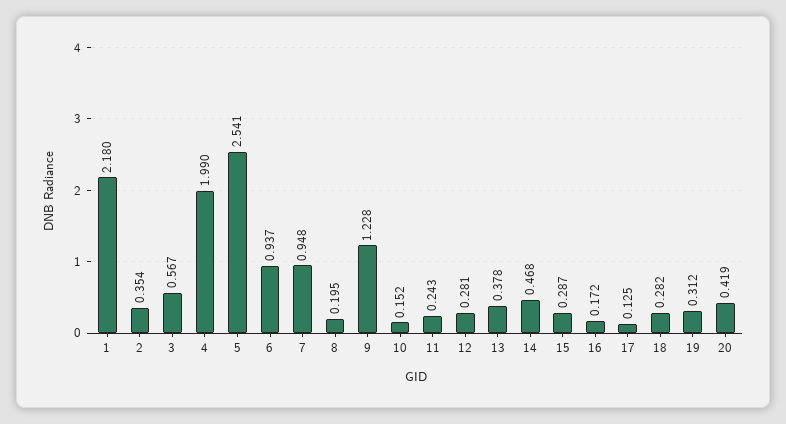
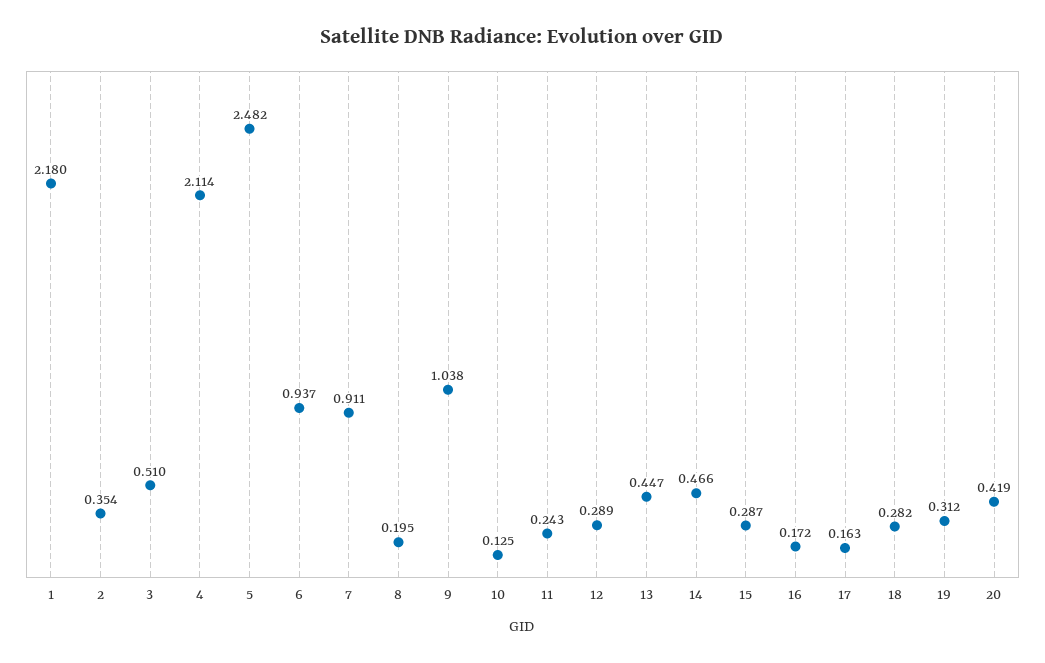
  {
    "1": 2.18,
    "2": 0.354,
-   "3": 0.567,
+   "3": 0.51,
-   "4": 1.99,
+   "4": 2.114,
-   "5": 2.541,
+   "5": 2.482,
    "6": 0.937,
-   "7": 0.948,
+   "7": 0.911,
    "8": 0.195,
-   "9": 1.228,
+   "9": 1.038,
-   "10": 0.152,
+   "10": 0.125,
    "11": 0.243,
-   "12": 0.281,
+   "12": 0.289,
-   "13": 0.378,
+   "13": 0.447,
-   "14": 0.468,
+   "14": 0.466,
    "15": 0.287,
    "16": 0.172,
-   "17": 0.125,
+   "17": 0.163,
    "18": 0.282,
    "19": 0.312,
    "20": 0.419
  }

